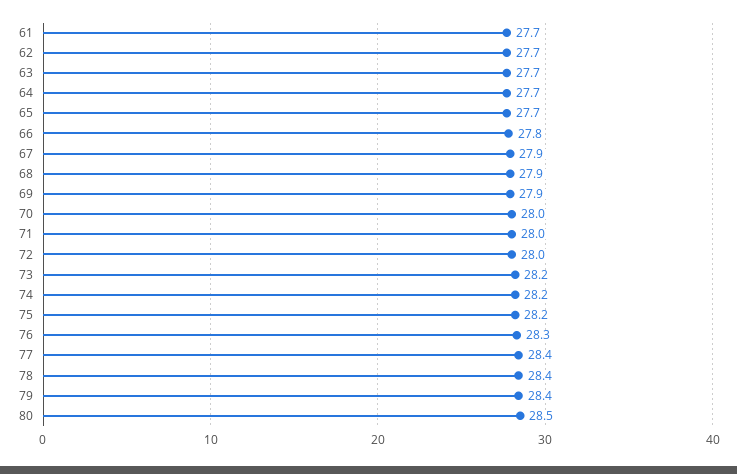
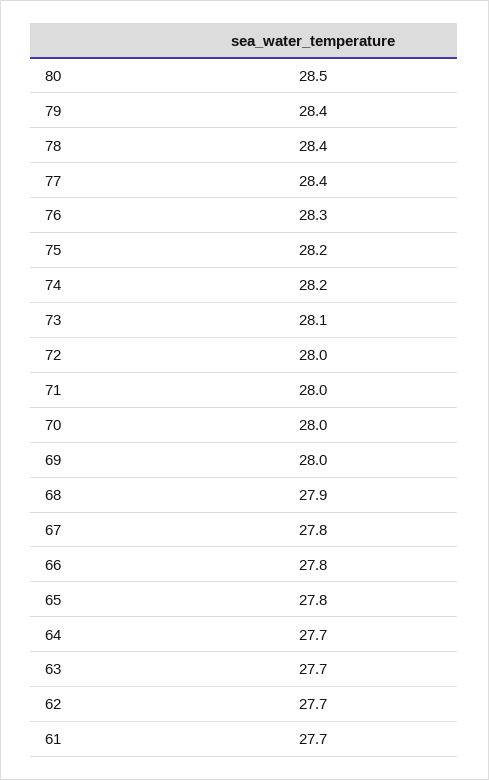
  {
    "61": 27.7,
    "62": 27.7,
    "63": 27.7,
    "64": 27.7,
-   "65": 27.7,
+   "65": 27.8,
    "66": 27.8,
-   "67": 27.9,
+   "67": 27.8,
    "68": 27.9,
-   "69": 27.9,
+   "69": 28,
    "70": 28,
    "71": 28,
    "72": 28,
-   "73": 28.2,
+   "73": 28.1,
    "74": 28.2,
    "75": 28.2,
    "76": 28.3,
    "77": 28.4,
    "78": 28.4,
    "79": 28.4,
    "80": 28.5
  }

